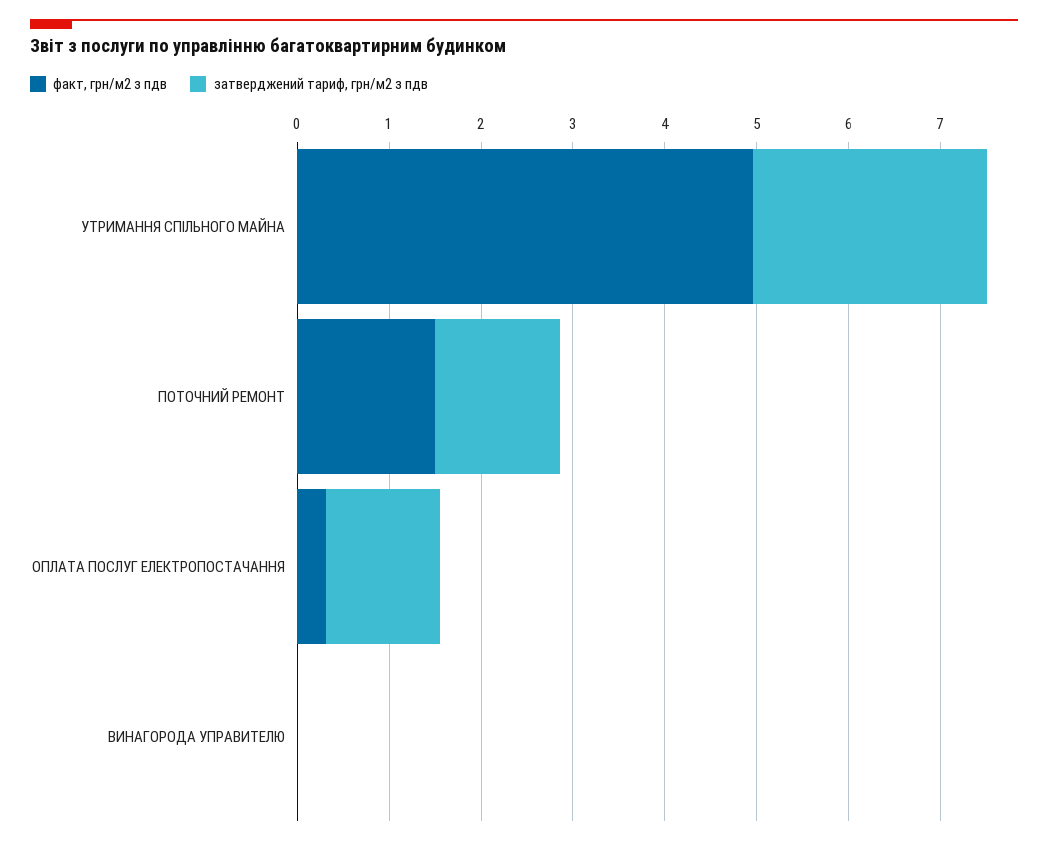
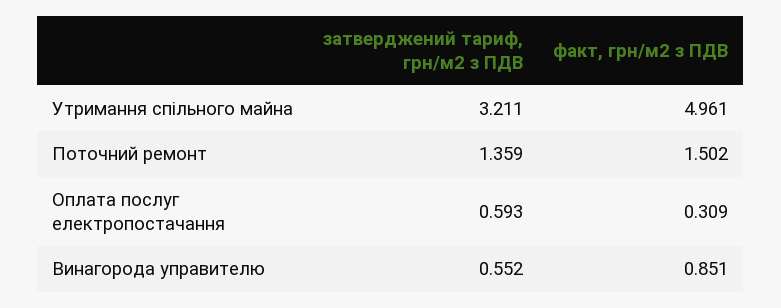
  {
    "факт, грн/м2 з пдв": {
      "УТРИМАННЯ СПІЛЬНОГО МАЙНА": 4.961,
      "ПОТОЧНИЙ РЕМОНТ": 1.502,
      "ОПЛАТА ПОСЛУГ ЕЛЕКТРОПОСТАЧАННЯ": 0.309,
-     "ВИНАГОРОДА УПРАВИТЕЛЮ": 0
+     "ВИНАГОРОДА УПРАВИТЕЛЮ": 0.851
    },
    "затверджений тариф, грн/м2 з пдв": {
-     "УТРИМАННЯ СПІЛЬНОГО МАЙНА": 2.6,
+     "УТРИМАННЯ СПІЛЬНОГО МАЙНА": 3.211,
      "ПОТОЧНИЙ РЕМОНТ": 1.359,
-     "ОПЛАТА ПОСЛУГ ЕЛЕКТРОПОСТАЧАННЯ": 1.2,
+     "ОПЛАТА ПОСЛУГ ЕЛЕКТРОПОСТАЧАННЯ": 0.593,
-     "ВИНАГОРОДА УПРАВИТЕЛЮ": 0
+     "ВИНАГОРОДА УПРАВИТЕЛЮ": 0.552
    }
  }

